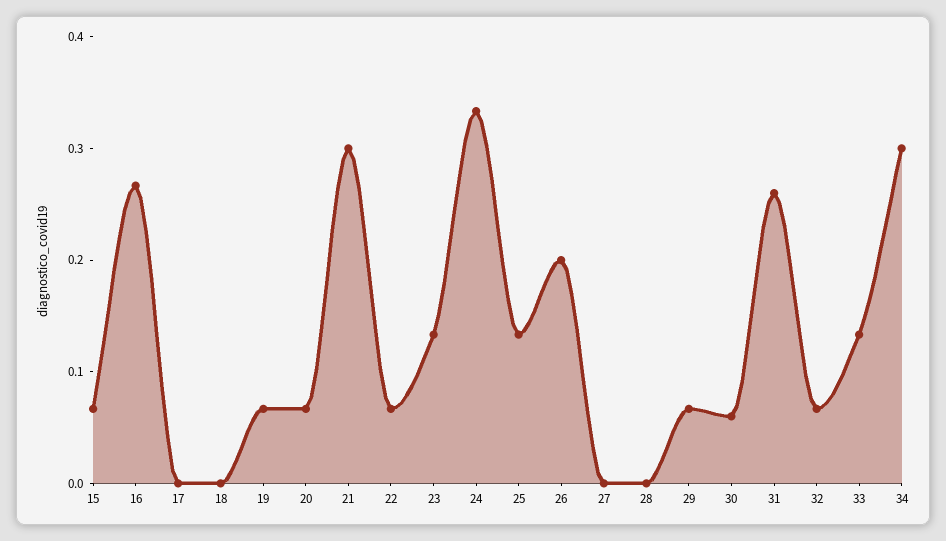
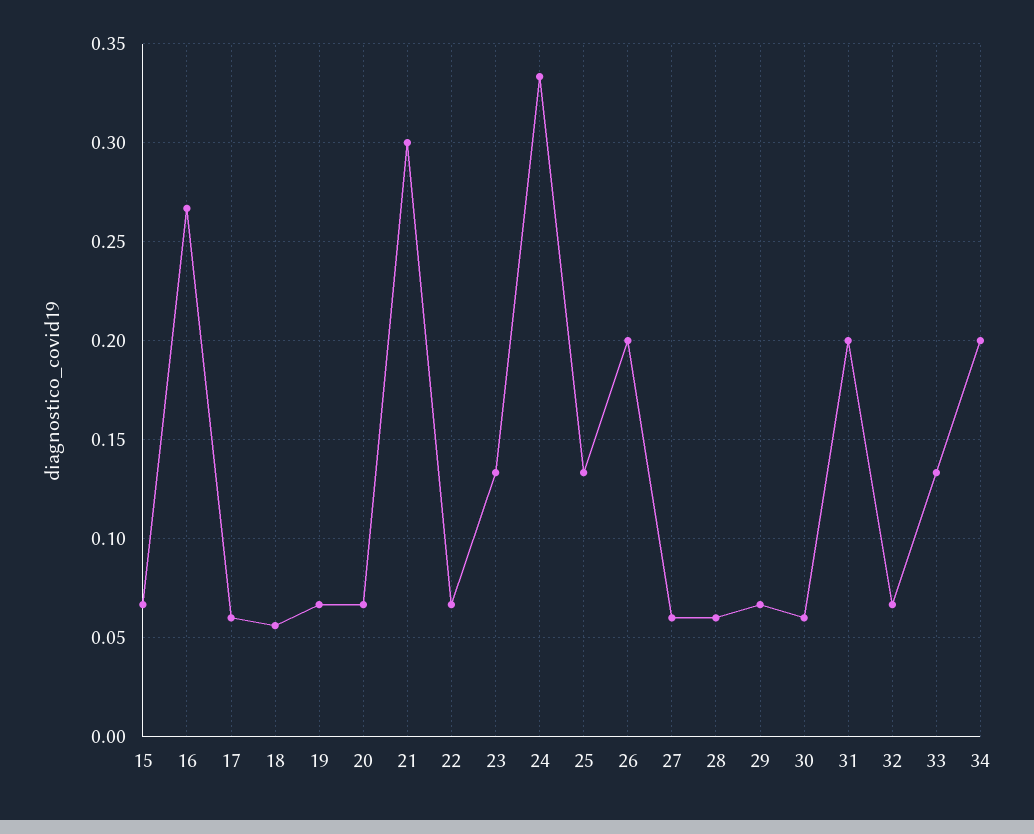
  {
    "15": 0.065,
    "16": 0.265,
-   "17": 0,
+   "17": 0.06,
-   "18": 0,
+   "18": 0.055,
    "19": 0.065,
    "20": 0.065,
    "21": 0.3,
    "22": 0.065,
    "23": 0.135,
    "24": 0.335,
    "25": 0.135,
    "26": 0.2,
-   "27": 0,
+   "27": 0.06,
-   "28": 0,
+   "28": 0.06,
    "29": 0.065,
    "30": 0.06,
-   "31": 0.26,
+   "31": 0.2,
    "32": 0.065,
    "33": 0.135,
-   "34": 0.3
+   "34": 0.2
  }

